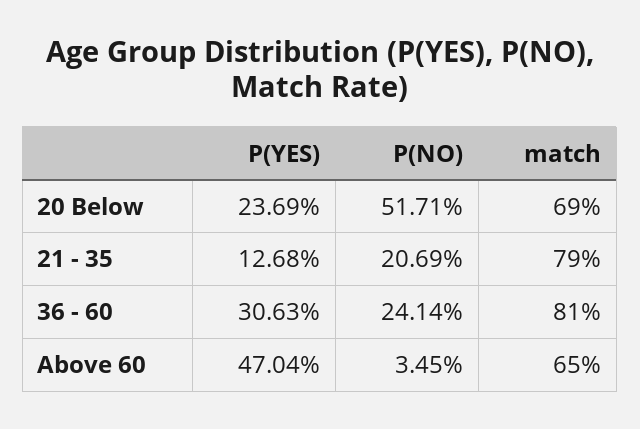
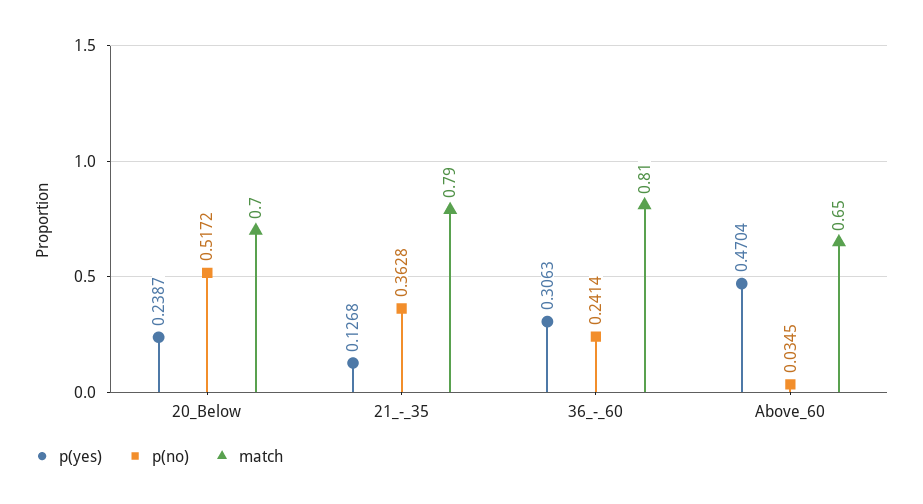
  {
    "P(YES)": {
-     "20 Below": 0.2369,
+     "20 Below": 0.2387,
      "21 - 35": 0.1268,
      "36 - 60": 0.3063,
      "Above 60": 0.4704
    },
    "P(NO)": {
-     "20 Below": 0.5171,
+     "20 Below": 0.5172,
-     "21 - 35": 0.2069,
+     "21 - 35": 0.3628,
      "36 - 60": 0.2414,
      "Above 60": 0.0345
    },
    "match": {
-     "20 Below": 0.69,
+     "20 Below": 0.7,
      "21 - 35": 0.79,
      "36 - 60": 0.81,
      "Above 60": 0.65
    }
  }

